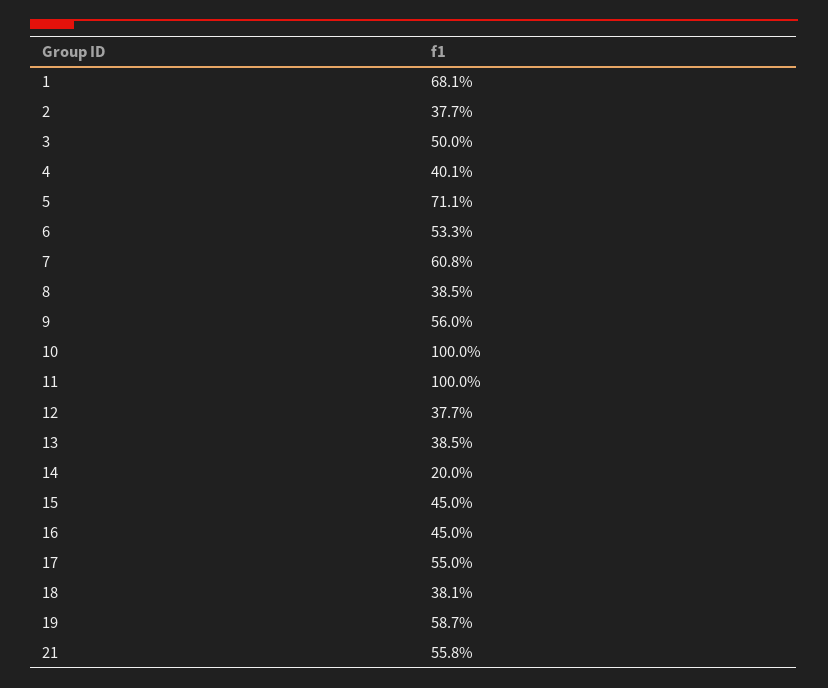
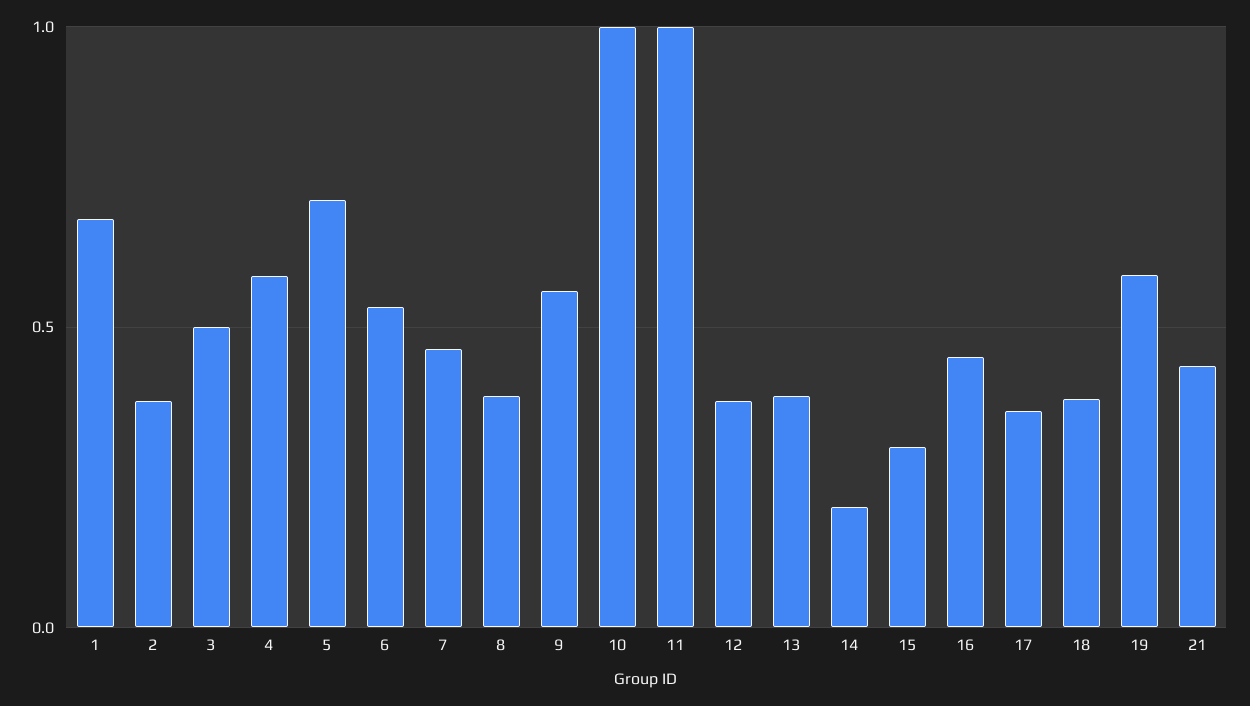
  {
    "1": 0.681,
    "2": 0.377,
    "3": 0.5,
-   "4": 0.401,
+   "4": 0.6,
    "5": 0.711,
    "6": 0.533,
-   "7": 0.608,
+   "7": 0.45,
    "8": 0.385,
    "9": 0.56,
    "10": 1,
    "11": 1,
    "12": 0.377,
    "13": 0.385,
    "14": 0.2,
-   "15": 0.45,
+   "15": 0.3,
    "16": 0.45,
-   "17": 0.55,
+   "17": 0.35,
    "18": 0.381,
    "19": 0.587,
-   "21": 0.558
+   "21": 0.45
  }

